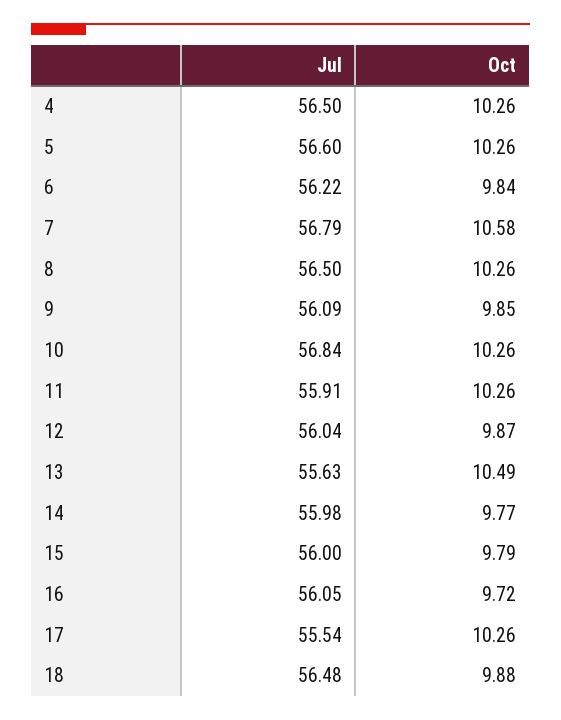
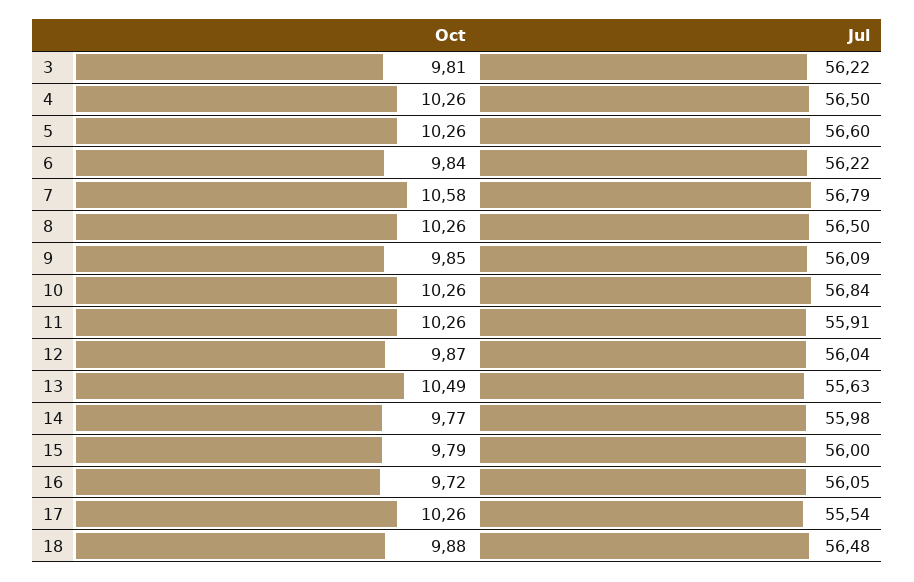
  {
    "Jul": {
      "4": 56.5,
      "5": 56.6,
      "6": 56.22,
      "7": 56.79,
      "8": 56.5,
      "9": 56.09,
      "10": 56.84,
      "11": 55.91,
      "12": 56.04,
      "13": 55.63,
      "14": 55.98,
      "15": 56,
      "16": 56.05,
      "17": 55.54,
-     "18": 56.48
+     "18": 56.48,
+     "3": 56.22
    },
    "Oct": {
      "4": 10.26,
      "5": 10.26,
      "6": 9.84,
      "7": 10.58,
      "8": 10.26,
      "9": 9.85,
      "10": 10.26,
      "11": 10.26,
      "12": 9.87,
      "13": 10.49,
      "14": 9.77,
      "15": 9.79,
      "16": 9.72,
      "17": 10.26,
-     "18": 9.88
+     "18": 9.88,
+     "3": 9.81
    }
  }

